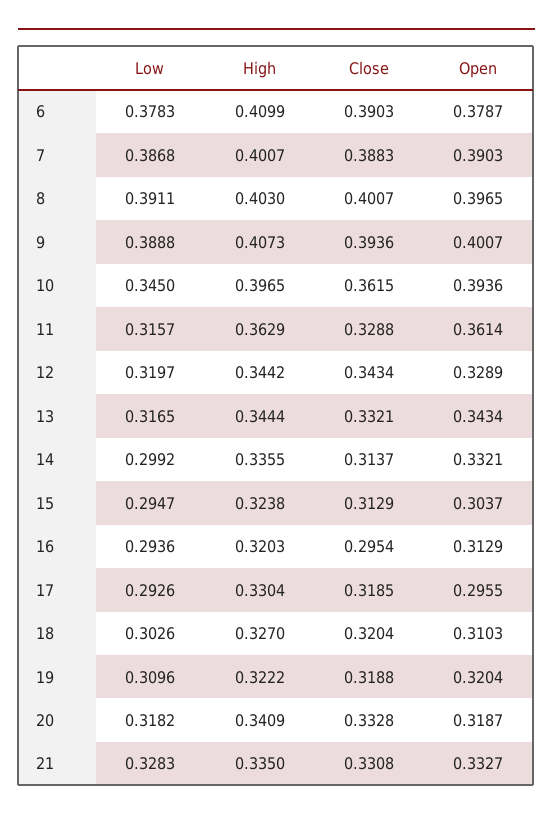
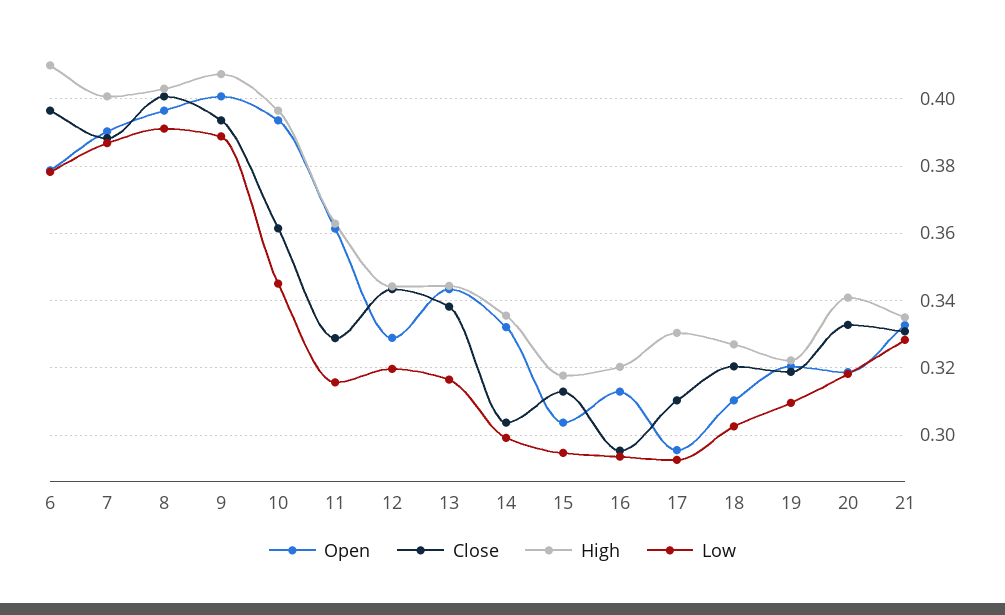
  {
    "Low": {
      "6": 0.3783,
      "7": 0.3868,
      "8": 0.3911,
      "9": 0.3888,
      "10": 0.345,
      "11": 0.3157,
      "12": 0.3197,
      "13": 0.3165,
      "14": 0.2992,
      "15": 0.2947,
      "16": 0.2936,
      "17": 0.2926,
      "18": 0.3026,
      "19": 0.3096,
      "20": 0.3182,
      "21": 0.3283
    },
    "High": {
      "6": 0.4099,
      "7": 0.4007,
      "8": 0.403,
      "9": 0.4073,
      "10": 0.3965,
      "11": 0.3629,
      "12": 0.3442,
      "13": 0.3444,
      "14": 0.3355,
-     "15": 0.3238,
+     "15": 0.318,
      "16": 0.3203,
      "17": 0.3304,
      "18": 0.327,
      "19": 0.3222,
      "20": 0.3409,
      "21": 0.335
    },
    "Close": {
-     "6": 0.3903,
+     "6": 0.396,
      "7": 0.3883,
      "8": 0.4007,
      "9": 0.3936,
      "10": 0.3615,
      "11": 0.3288,
      "12": 0.3434,
-     "13": 0.3321,
+     "13": 0.338,
-     "14": 0.3137,
+     "14": 0.304,
      "15": 0.3129,
      "16": 0.2954,
-     "17": 0.3185,
+     "17": 0.31,
      "18": 0.3204,
      "19": 0.3188,
      "20": 0.3328,
      "21": 0.3308
    },
    "Open": {
      "6": 0.3787,
      "7": 0.3903,
      "8": 0.3965,
      "9": 0.4007,
      "10": 0.3936,
      "11": 0.3614,
      "12": 0.3289,
      "13": 0.3434,
      "14": 0.3321,
      "15": 0.3037,
      "16": 0.3129,
      "17": 0.2955,
      "18": 0.3103,
      "19": 0.3204,
      "20": 0.3187,
      "21": 0.3327
    }
  }

